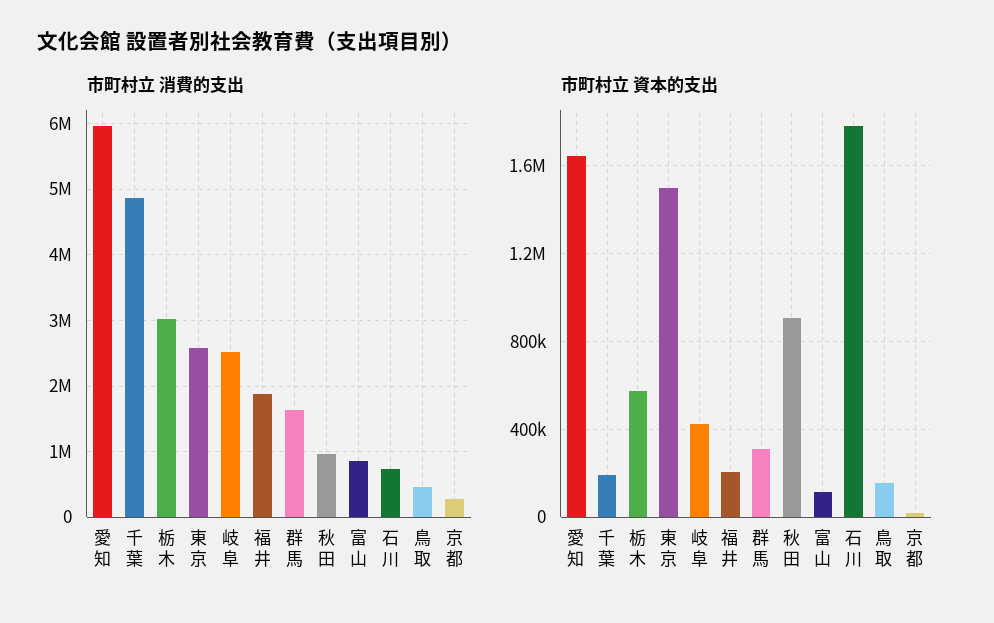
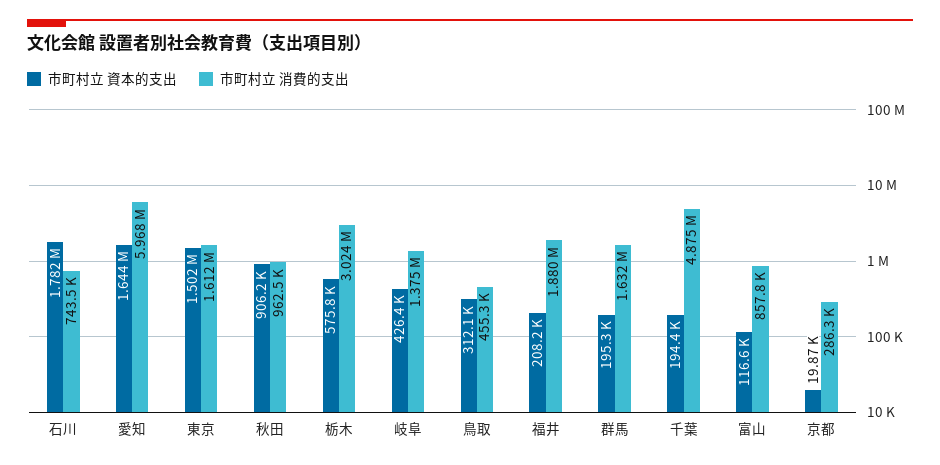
  {
    "市町村立 消費的支出": {
      "愛知": 5968000,
      "千葉": 4875000,
      "栃木": 3024000,
-     "東京": 2600000,
+     "東京": 1612000,
-     "岐阜": 2500000,
+     "岐阜": 1375000,
      "福井": 1880000,
      "群馬": 1632000,
      "秋田": 962500,
      "富山": 857800,
      "石川": 743500,
      "鳥取": 455300,
      "京都": 286300
    },
    "市町村立 資本的支出": {
      "愛知": 1644000,
      "千葉": 194400,
      "栃木": 575800,
      "東京": 1502000,
      "岐阜": 426400,
      "福井": 208200,
-     "群馬": 300000,
+     "群馬": 195300,
      "秋田": 906200,
      "富山": 116600,
      "石川": 1782000,
-     "鳥取": 150000,
+     "鳥取": 312100,
      "京都": 19870
    }
  }

